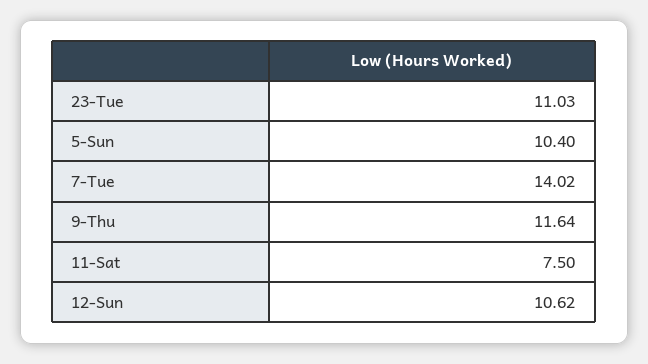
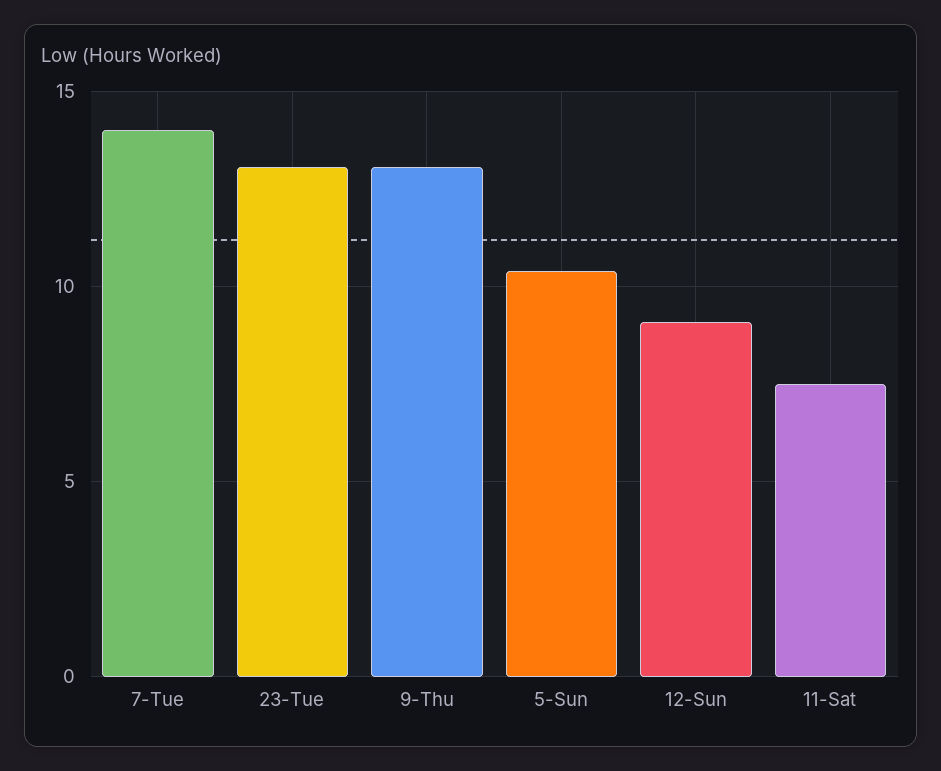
  {
-   "23-Tue": 11.03,
+   "23-Tue": 13,
    "5-Sun": 10.4,
    "7-Tue": 14.02,
-   "9-Thu": 11.64,
+   "9-Thu": 13,
    "11-Sat": 7.5,
-   "12-Sun": 10.62
+   "12-Sun": 9
  }

